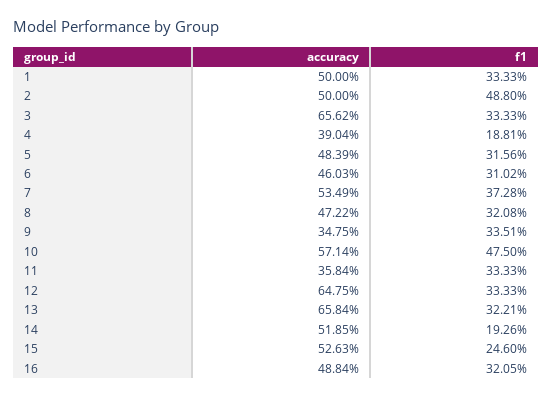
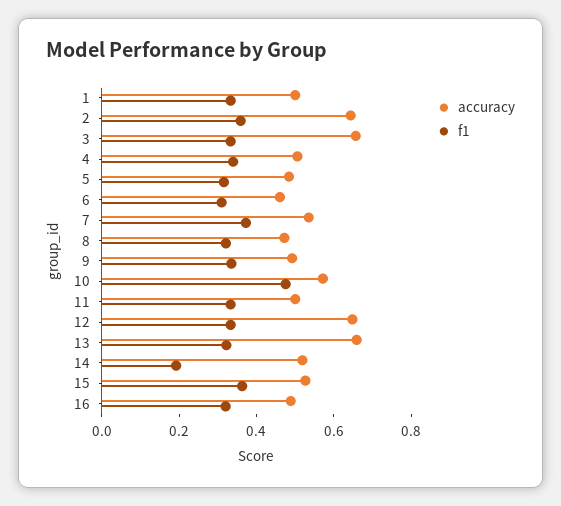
  {
    "accuracy": {
      "1": 0.5,
-     "2": 0.5,
+     "2": 0.65,
      "3": 0.6562,
-     "4": 0.3904,
+     "4": 0.5,
      "5": 0.4839,
      "6": 0.4603,
      "7": 0.5349,
      "8": 0.4722,
-     "9": 0.3475,
+     "9": 0.5,
      "10": 0.5714,
-     "11": 0.3584,
+     "11": 0.5,
      "12": 0.6475,
      "13": 0.6584,
      "14": 0.5185,
      "15": 0.5263,
      "16": 0.4884
    },
    "f1": {
      "1": 0.3333,
-     "2": 0.488,
+     "2": 0.35,
      "3": 0.3333,
-     "4": 0.1881,
+     "4": 0.35,
      "5": 0.3156,
      "6": 0.3102,
      "7": 0.3728,
      "8": 0.3208,
      "9": 0.3351,
      "10": 0.475,
      "11": 0.3333,
      "12": 0.3333,
      "13": 0.3221,
      "14": 0.1926,
-     "15": 0.246,
+     "15": 0.35,
      "16": 0.3205
    }
  }

